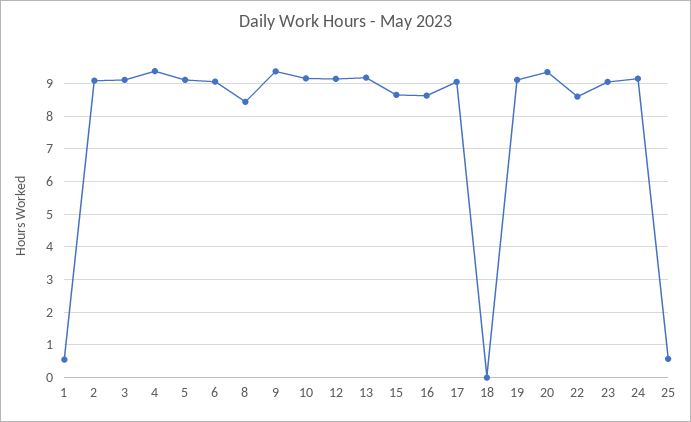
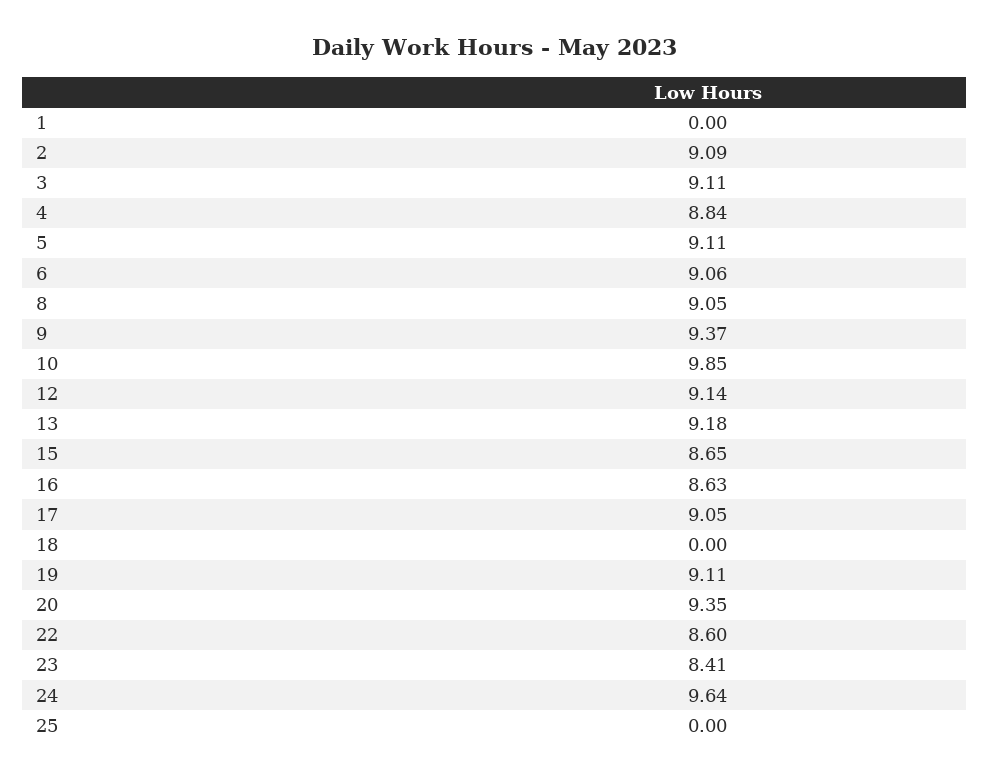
  {
-   "1": 0.6,
+   "1": 0,
    "2": 9.09,
    "3": 9.11,
-   "4": 9.4,
+   "4": 8.84,
    "5": 9.11,
    "6": 9.06,
-   "8": 8.4,
+   "8": 9.05,
    "9": 9.37,
-   "10": 9.2,
+   "10": 9.85,
    "12": 9.14,
    "13": 9.18,
    "15": 8.65,
    "16": 8.63,
    "17": 9.05,
    "18": 0,
    "19": 9.11,
    "20": 9.35,
    "22": 8.6,
-   "23": 9,
+   "23": 8.41,
-   "24": 9.2,
+   "24": 9.64,
-   "25": 0.6
+   "25": 0
  }

